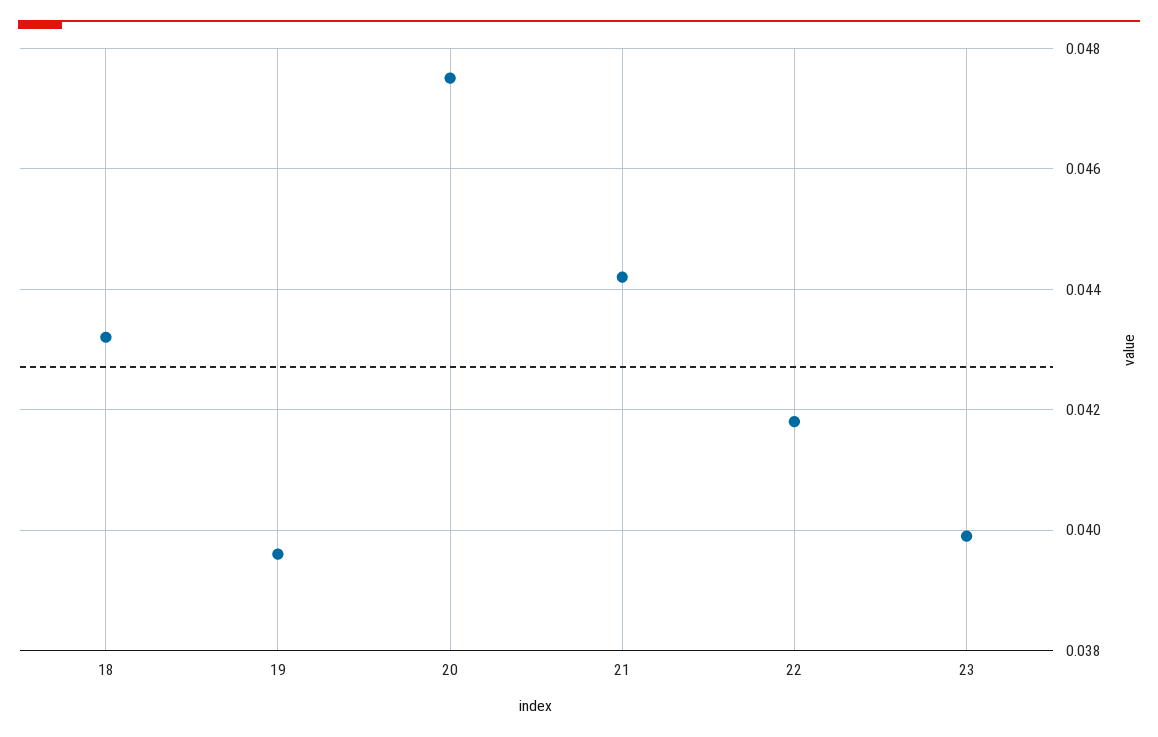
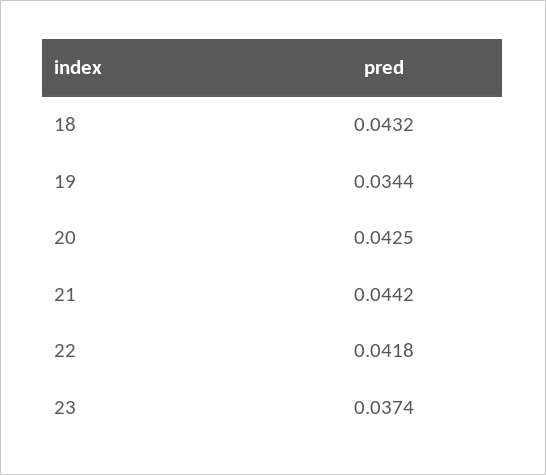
  {
    "18": 0.0432,
-   "19": 0.0395,
+   "19": 0.0344,
-   "20": 0.0475,
+   "20": 0.0425,
    "21": 0.0442,
    "22": 0.0418,
-   "23": 0.04
+   "23": 0.0374
  }

